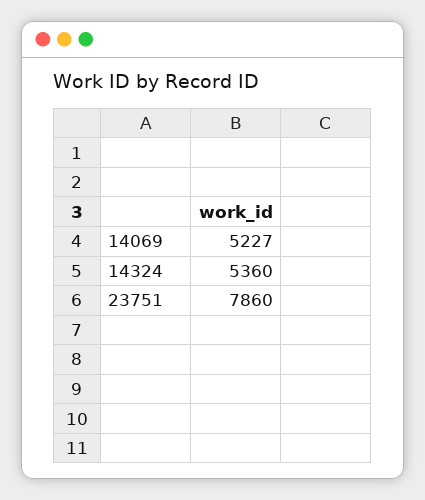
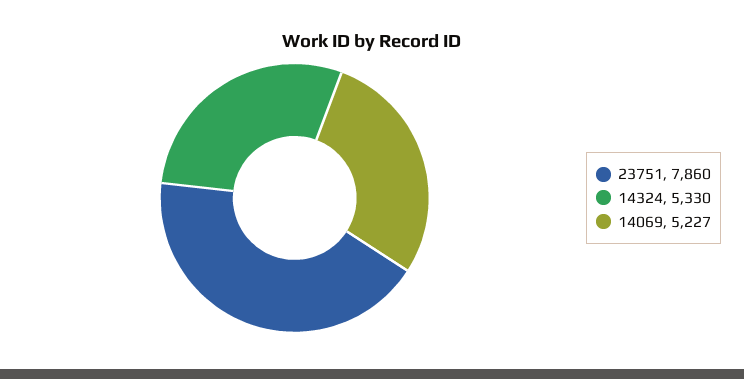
  {
    "14069": 5227,
-   "14324": 5360,
+   "14324": 5330,
    "23751": 7860
  }

